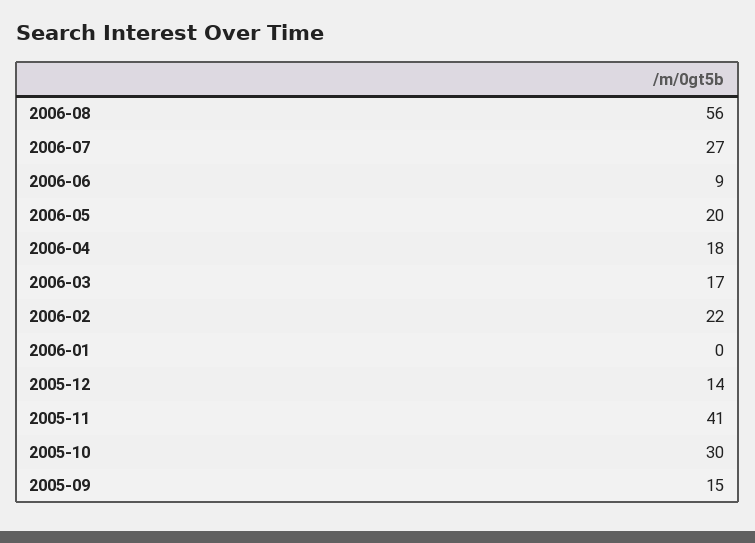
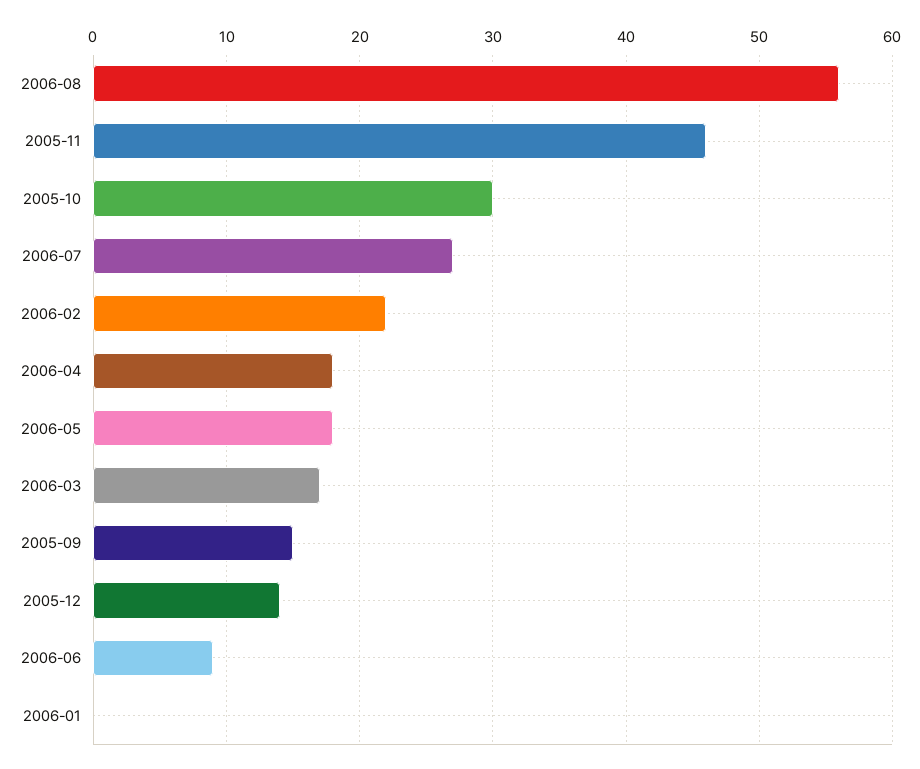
  {
    "2006-08": 56,
    "2006-07": 27,
    "2006-06": 9,
-   "2006-05": 20,
+   "2006-05": 18,
    "2006-04": 18,
    "2006-03": 17,
    "2006-02": 22,
    "2006-01": 0,
    "2005-12": 14,
-   "2005-11": 41,
+   "2005-11": 46,
    "2005-10": 30,
    "2005-09": 15
  }

